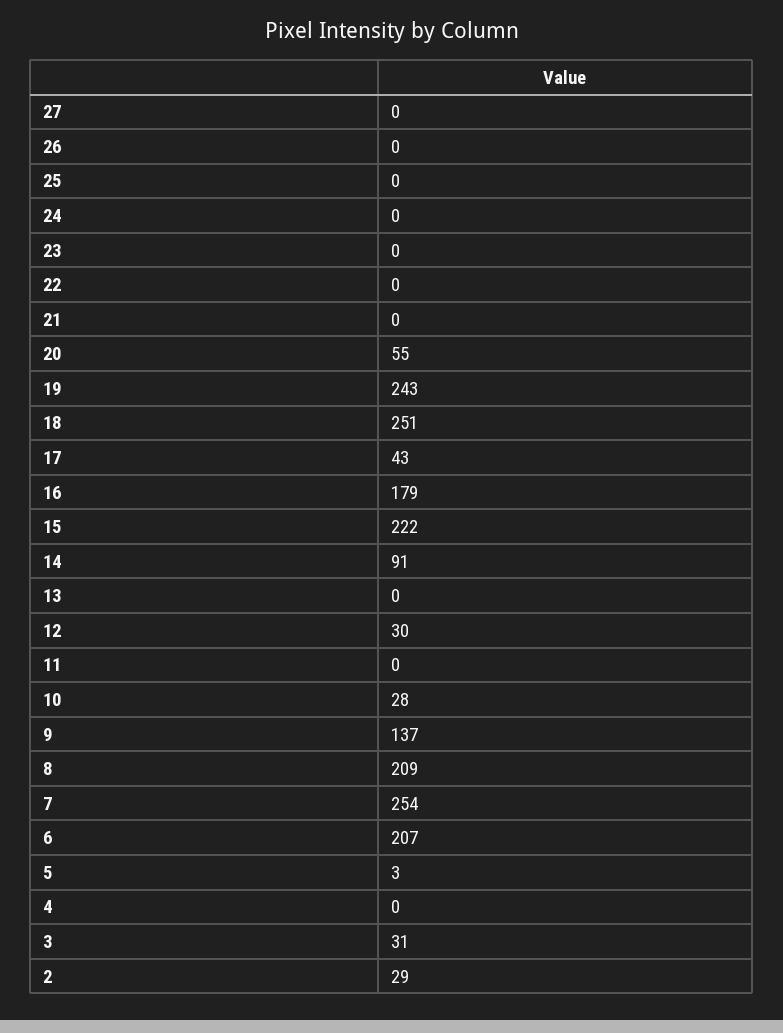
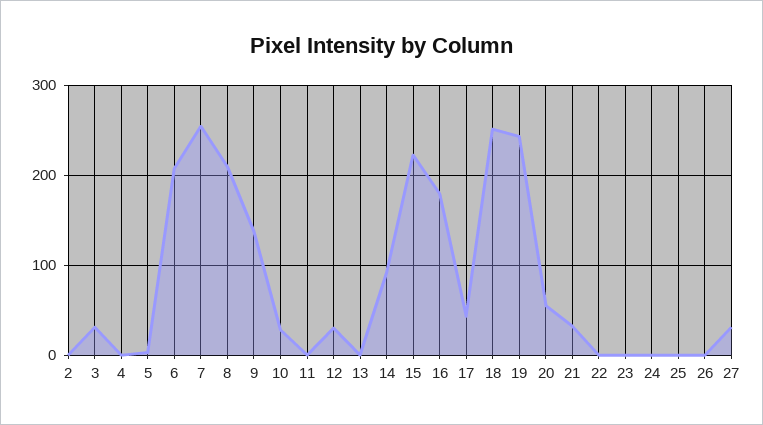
  {
-   "27": 0,
+   "27": 30,
    "26": 0,
    "25": 0,
    "24": 0,
    "23": 0,
    "22": 0,
-   "21": 0,
+   "21": 30,
    "20": 55,
    "19": 243,
    "18": 251,
    "17": 43,
    "16": 179,
    "15": 222,
    "14": 91,
    "13": 0,
    "12": 30,
    "11": 0,
    "10": 28,
    "9": 137,
    "8": 209,
    "7": 254,
    "6": 207,
    "5": 3,
    "4": 0,
    "3": 31,
-   "2": 29
+   "2": 0
  }

